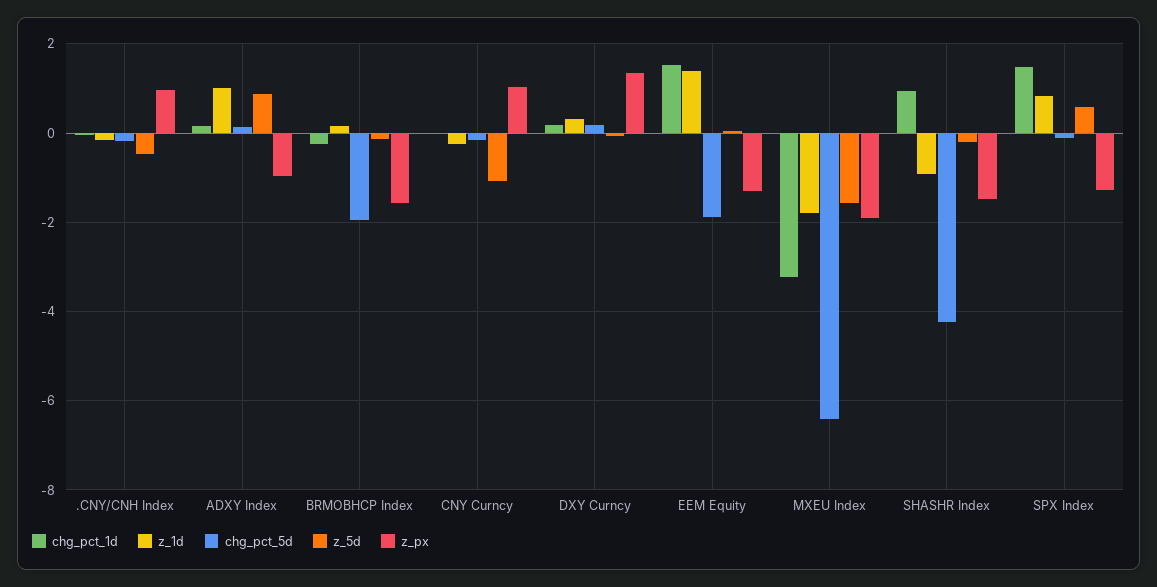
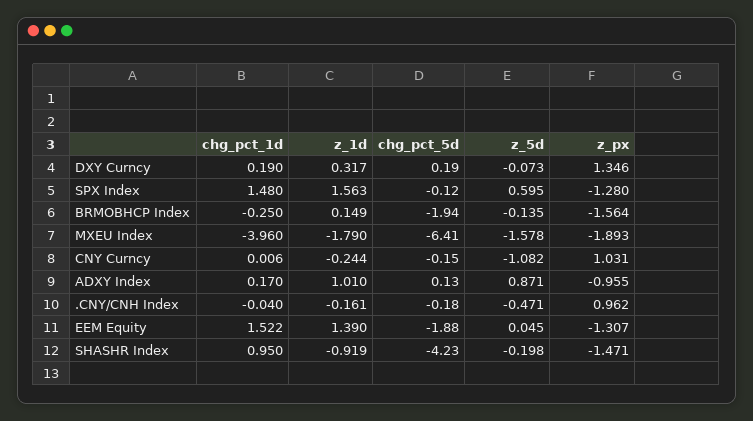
  {
    "chg_pct_1d": {
      ".CNY/CNH Index": -0.04,
      "ADXY Index": 0.17,
      "BRMOBHCP Index": -0.25,
      "CNY Curncy": 0.006,
      "DXY Curncy": 0.19,
      "EEM Equity": 1.522,
-     "MXEU Index": -3.2,
+     "MXEU Index": -3.96,
      "SHASHR Index": 0.95,
      "SPX Index": 1.48
    },
    "z_1d": {
      ".CNY/CNH Index": -0.161,
      "ADXY Index": 1.01,
      "BRMOBHCP Index": 0.149,
      "CNY Curncy": -0.244,
      "DXY Curncy": 0.317,
      "EEM Equity": 1.39,
      "MXEU Index": -1.79,
      "SHASHR Index": -0.919,
-     "SPX Index": 0.8
+     "SPX Index": 1.563
    },
    "chg_pct_5d": {
      ".CNY/CNH Index": -0.18,
      "ADXY Index": 0.13,
      "BRMOBHCP Index": -1.94,
      "CNY Curncy": -0.15,
      "DXY Curncy": 0.19,
      "EEM Equity": -1.88,
      "MXEU Index": -6.41,
      "SHASHR Index": -4.23,
      "SPX Index": -0.12
    },
    "z_5d": {
      ".CNY/CNH Index": -0.471,
      "ADXY Index": 0.871,
      "BRMOBHCP Index": -0.135,
      "CNY Curncy": -1.082,
      "DXY Curncy": -0.073,
      "EEM Equity": 0.045,
      "MXEU Index": -1.578,
      "SHASHR Index": -0.198,
      "SPX Index": 0.595
    },
    "z_px": {
      ".CNY/CNH Index": 0.962,
      "ADXY Index": -0.955,
      "BRMOBHCP Index": -1.564,
      "CNY Curncy": 1.031,
      "DXY Curncy": 1.346,
      "EEM Equity": -1.307,
      "MXEU Index": -1.893,
      "SHASHR Index": -1.471,
      "SPX Index": -1.28
    }
  }

